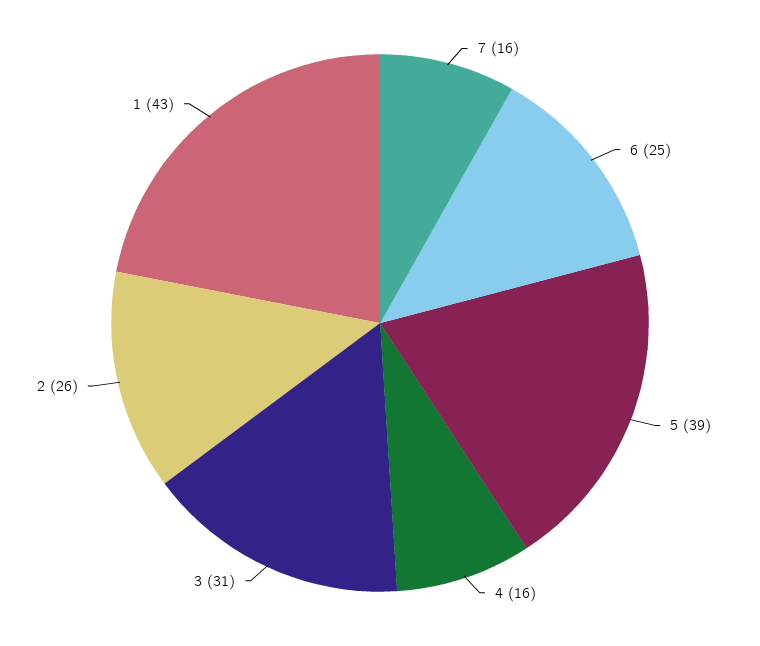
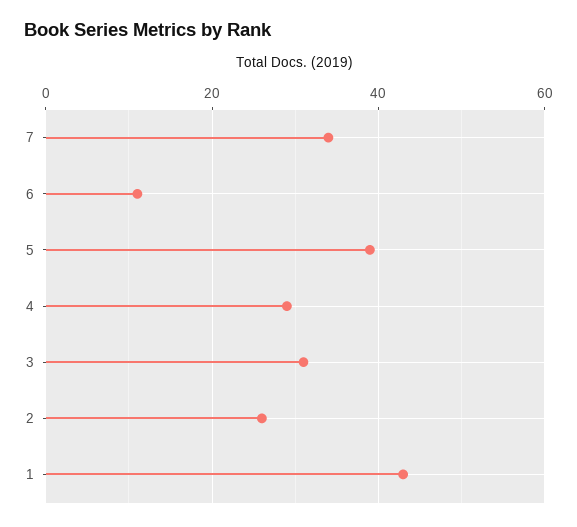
  {
-   "7": 16,
+   "7": 35,
-   "6": 25,
+   "6": 10,
    "5": 39,
-   "4": 16,
+   "4": 30,
    "3": 31,
    "2": 26,
    "1": 43
  }

